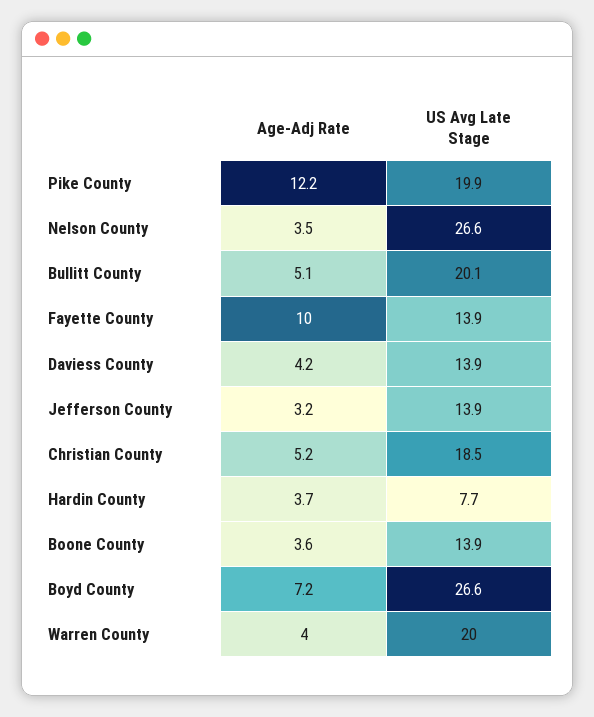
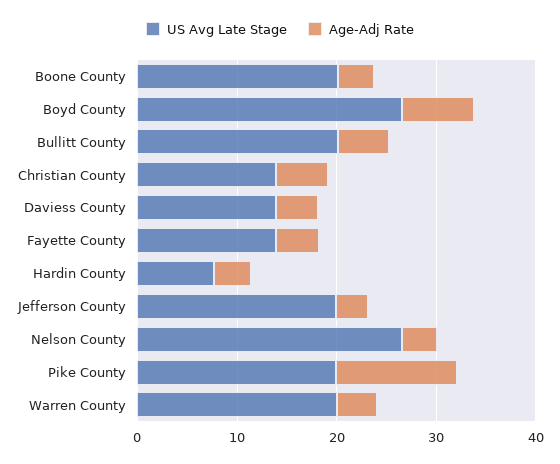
  {
    "Age-Adj Rate": {
      "Pike County": 12.2,
      "Nelson County": 3.5,
      "Bullitt County": 5.1,
-     "Fayette County": 10,
+     "Fayette County": 4,
      "Daviess County": 4.2,
      "Jefferson County": 3.2,
      "Christian County": 5.2,
      "Hardin County": 3.7,
      "Boone County": 3.6,
      "Boyd County": 7.2,
      "Warren County": 4
    },
    "US Avg Late Stage": {
      "Pike County": 19.9,
      "Nelson County": 26.6,
      "Bullitt County": 20.1,
      "Fayette County": 13.9,
      "Daviess County": 13.9,
-     "Jefferson County": 13.9,
+     "Jefferson County": 20,
-     "Christian County": 18.5,
+     "Christian County": 14,
      "Hardin County": 7.7,
-     "Boone County": 13.9,
+     "Boone County": 20,
      "Boyd County": 26.6,
      "Warren County": 20
    }
  }

